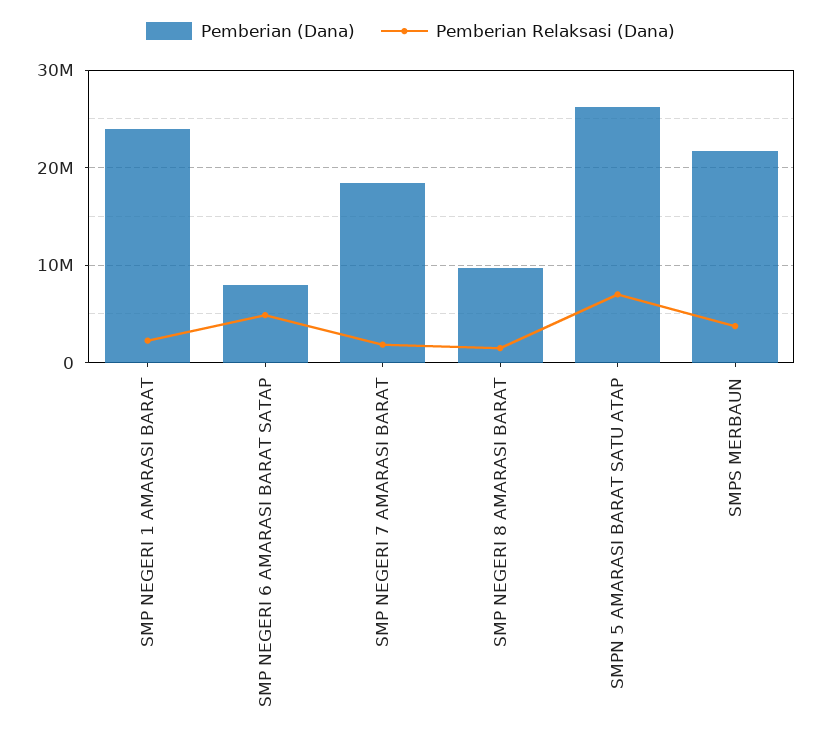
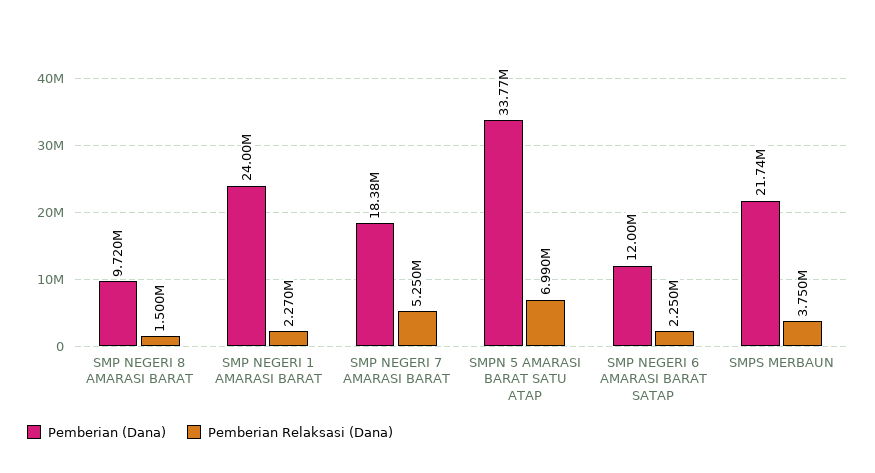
  {
    "Pemberian (Dana)": {
      "SMP NEGERI 1 AMARASI BARAT": 24000000,
-     "SMP NEGERI 6 AMARASI BARAT SATAP": 8000000,
+     "SMP NEGERI 6 AMARASI BARAT SATAP": 12000000,
      "SMP NEGERI 7 AMARASI BARAT": 18380000,
      "SMP NEGERI 8 AMARASI BARAT": 9720000,
-     "SMPN 5 AMARASI BARAT SATU ATAP": 26000000,
+     "SMPN 5 AMARASI BARAT SATU ATAP": 33770000,
      "SMPS MERBAUN": 21740000
    },
    "Pemberian Relaksasi (Dana)": {
      "SMP NEGERI 1 AMARASI BARAT": 2270000,
-     "SMP NEGERI 6 AMARASI BARAT SATAP": 5000000,
+     "SMP NEGERI 6 AMARASI BARAT SATAP": 2250000,
-     "SMP NEGERI 7 AMARASI BARAT": 2000000,
+     "SMP NEGERI 7 AMARASI BARAT": 5250000,
      "SMP NEGERI 8 AMARASI BARAT": 1500000,
      "SMPN 5 AMARASI BARAT SATU ATAP": 6990000,
      "SMPS MERBAUN": 3750000
    }
  }

